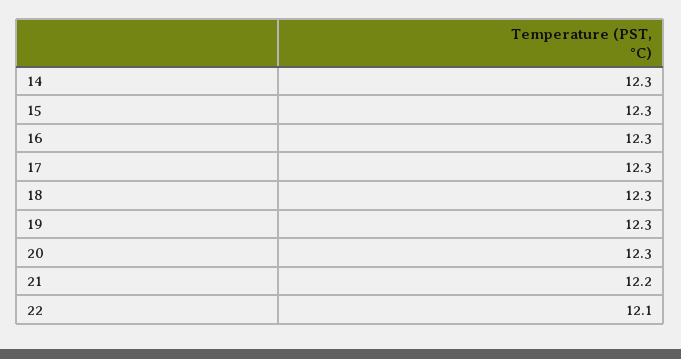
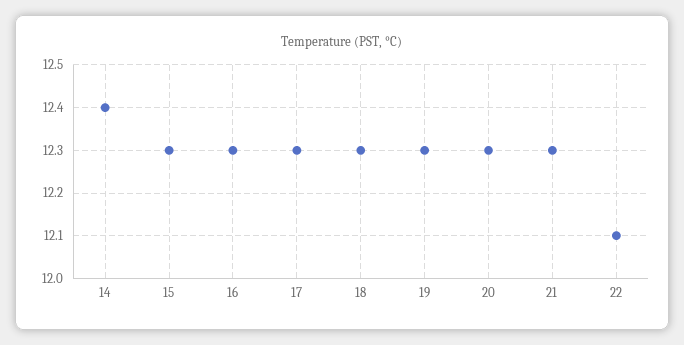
  {
-   "14": 12.3,
+   "14": 12.4,
    "15": 12.3,
    "16": 12.3,
    "17": 12.3,
    "18": 12.3,
    "19": 12.3,
    "20": 12.3,
-   "21": 12.2,
+   "21": 12.3,
    "22": 12.1
  }

